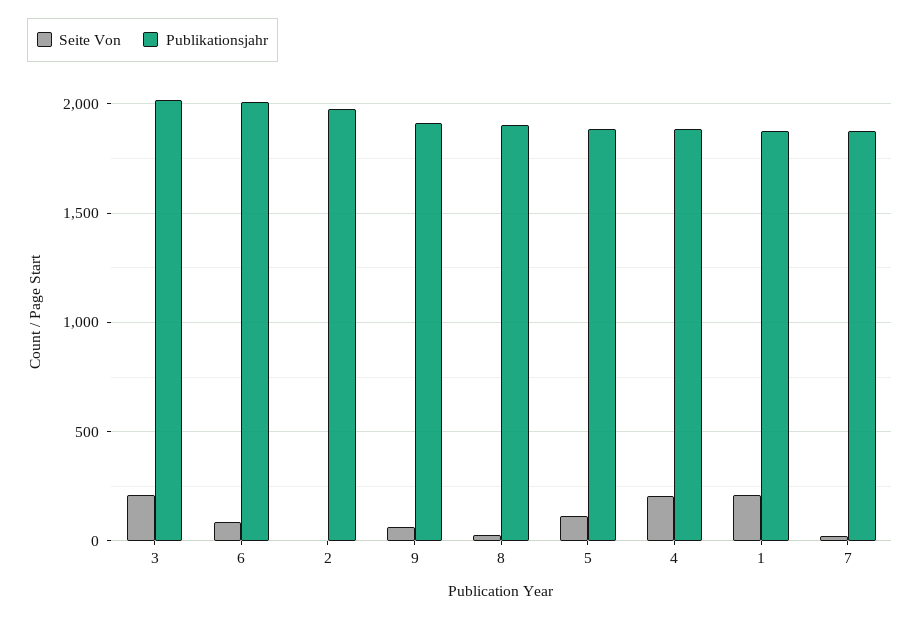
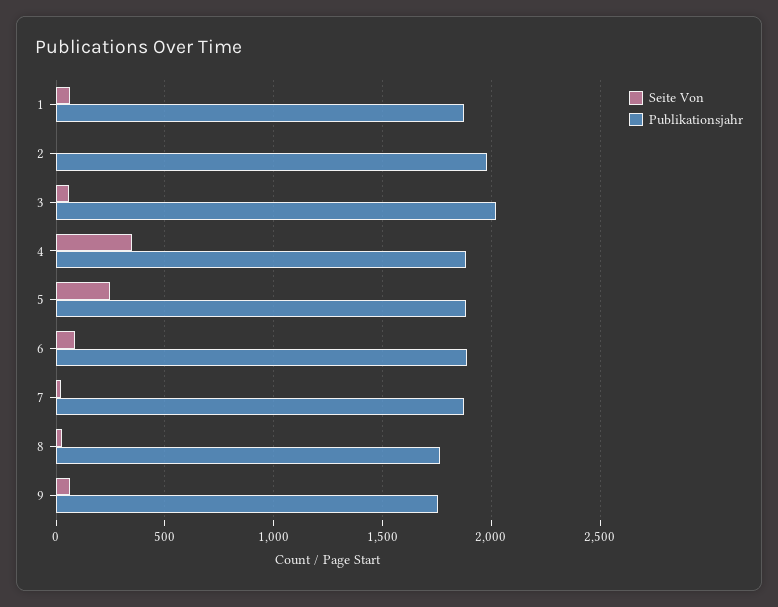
  {
    "Seite Von": {
-     "3": 200,
+     "3": 50,
      "6": 100,
      "2": 0,
      "9": 50,
      "8": 50,
-     "5": 100,
+     "5": 250,
-     "4": 200,
+     "4": 350,
-     "1": 200,
+     "1": 50,
      "7": 0
    },
    "Publikationsjahr": {
      "3": 2000,
-     "6": 2000,
+     "6": 1900,
      "2": 2000,
-     "9": 1900,
+     "9": 1750,
-     "8": 1900,
+     "8": 1750,
      "5": 1900,
      "4": 1900,
      "1": 1900,
      "7": 1900
    }
  }

